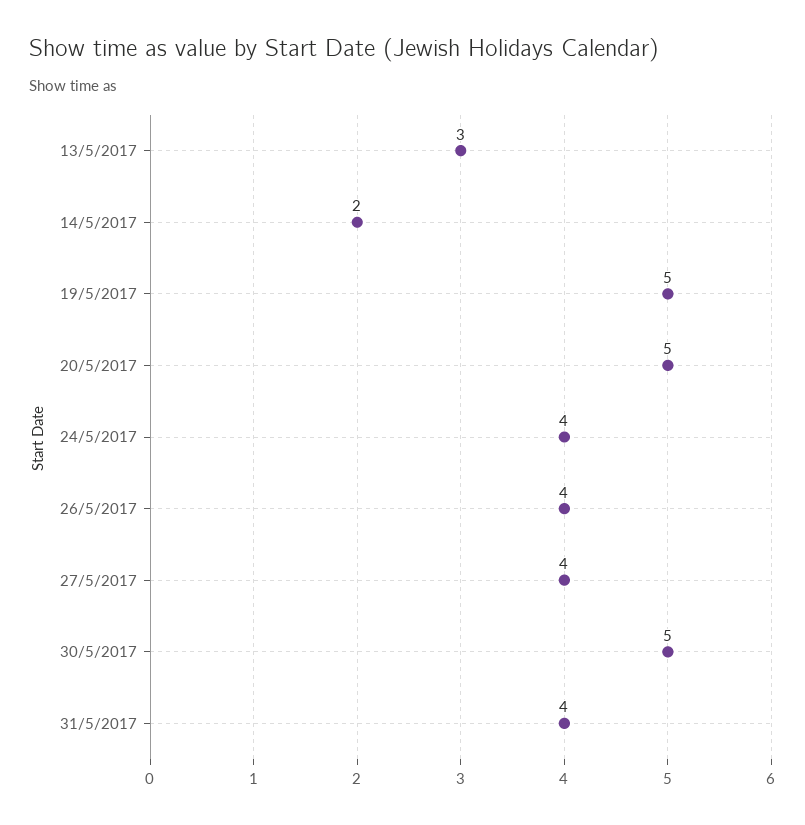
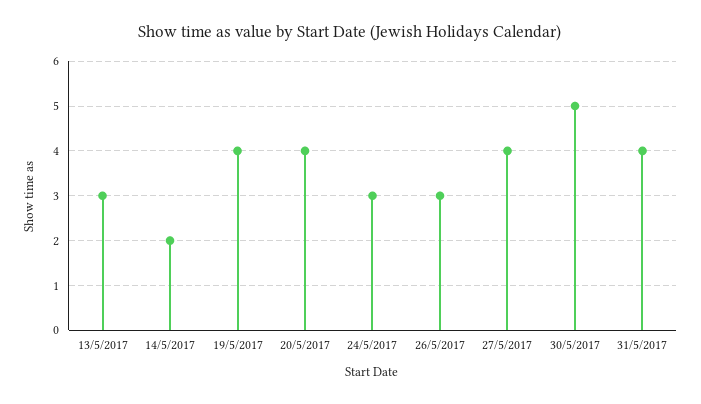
  {
    "13/5/2017": 3,
    "14/5/2017": 2,
-   "19/5/2017": 5,
+   "19/5/2017": 4,
-   "20/5/2017": 5,
+   "20/5/2017": 4,
-   "24/5/2017": 4,
+   "24/5/2017": 3,
-   "26/5/2017": 4,
+   "26/5/2017": 3,
    "27/5/2017": 4,
    "30/5/2017": 5,
    "31/5/2017": 4
  }

